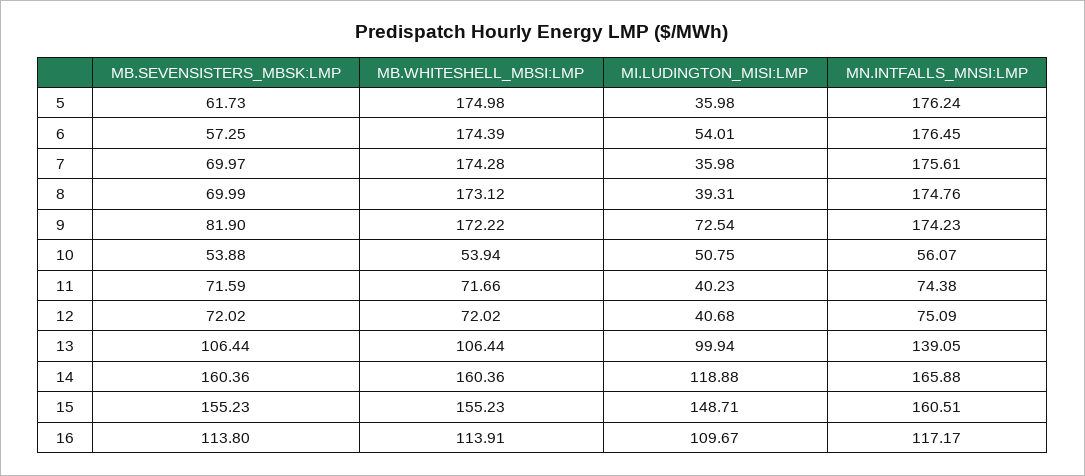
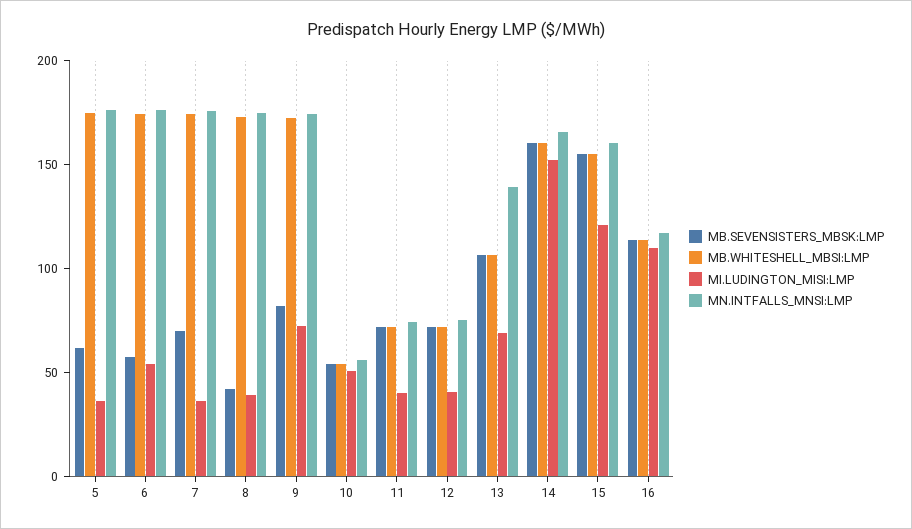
  {
    "MB.SEVENSISTERS_MBSK:LMP": {
      "5": 61.73,
      "6": 57.25,
      "7": 69.97,
-     "8": 69.99,
+     "8": 40,
      "9": 81.9,
      "10": 53.88,
      "11": 71.59,
      "12": 72.02,
      "13": 106.44,
      "14": 160.36,
      "15": 155.23,
      "16": 113.8
    },
    "MB.WHITESHELL_MBSI:LMP": {
      "5": 174.98,
      "6": 174.39,
      "7": 174.28,
      "8": 173.12,
      "9": 172.22,
      "10": 53.94,
      "11": 71.66,
      "12": 72.02,
      "13": 106.44,
      "14": 160.36,
      "15": 155.23,
      "16": 113.91
    },
    "MI.LUDINGTON_MISI:LMP": {
      "5": 35.98,
      "6": 54.01,
      "7": 35.98,
      "8": 39.31,
      "9": 72.54,
      "10": 50.75,
      "11": 40.23,
      "12": 40.68,
-     "13": 99.94,
+     "13": 70,
-     "14": 118.88,
+     "14": 150,
-     "15": 148.71,
+     "15": 120,
      "16": 109.67
    },
    "MN.INTFALLS_MNSI:LMP": {
      "5": 176.24,
      "6": 176.45,
      "7": 175.61,
      "8": 174.76,
      "9": 174.23,
      "10": 56.07,
      "11": 74.38,
      "12": 75.09,
      "13": 139.05,
      "14": 165.88,
      "15": 160.51,
      "16": 117.17
    }
  }

